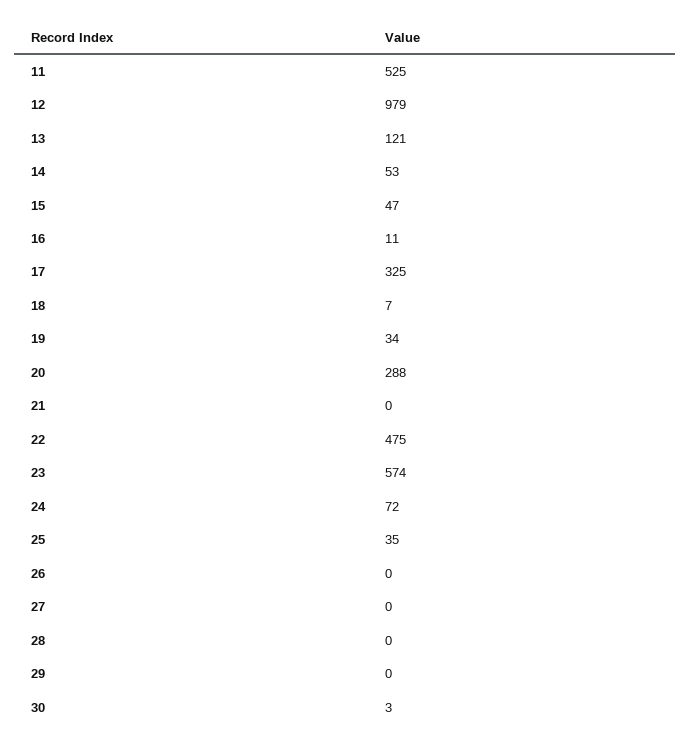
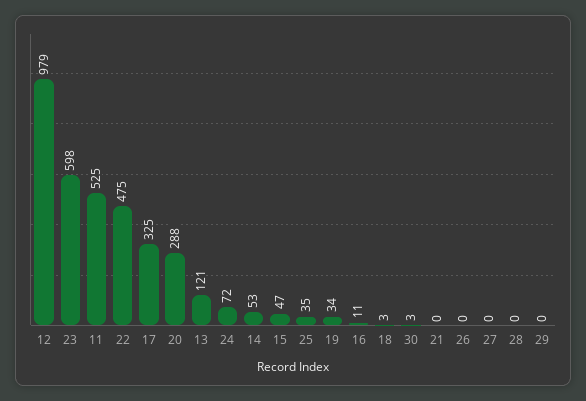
  {
    "11": 525,
    "12": 979,
    "13": 121,
    "14": 53,
    "15": 47,
    "16": 11,
    "17": 325,
-   "18": 7,
+   "18": 3,
    "19": 34,
    "20": 288,
    "21": 0,
    "22": 475,
-   "23": 574,
+   "23": 598,
    "24": 72,
    "25": 35,
    "26": 0,
    "27": 0,
    "28": 0,
    "29": 0,
    "30": 3
  }

